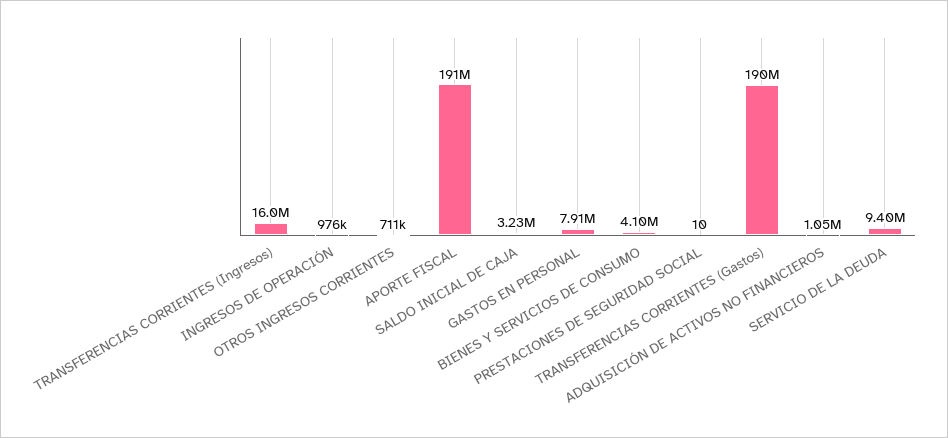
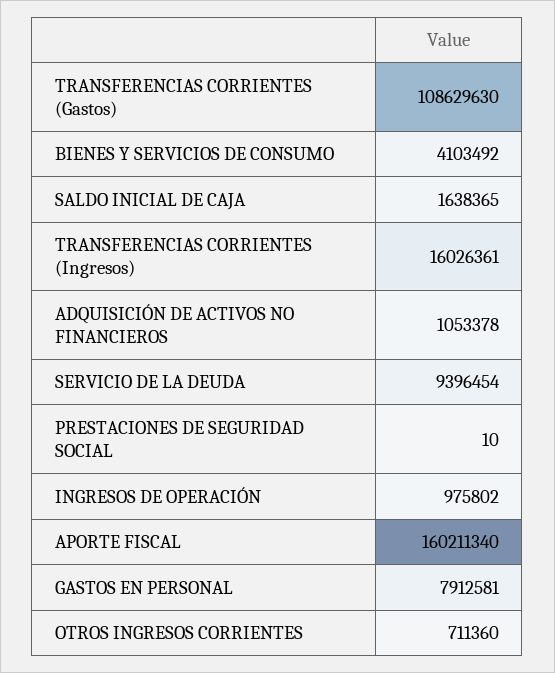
  {
    "TRANSFERENCIAS CORRIENTES (Ingresos)": 16026361,
    "INGRESOS DE OPERACIÓN": 975802,
    "OTROS INGRESOS CORRIENTES": 711360,
-   "APORTE FISCAL": 191000000,
+   "APORTE FISCAL": 160211340,
-   "SALDO INICIAL DE CAJA": 3230000,
+   "SALDO INICIAL DE CAJA": 1638365,
    "GASTOS EN PERSONAL": 7912581,
    "BIENES Y SERVICIOS DE CONSUMO": 4103492,
    "PRESTACIONES DE SEGURIDAD SOCIAL": 10,
-   "TRANSFERENCIAS CORRIENTES (Gastos)": 190000000,
+   "TRANSFERENCIAS CORRIENTES (Gastos)": 108629630,
    "ADQUISICIÓN DE ACTIVOS NO FINANCIEROS": 1053378,
    "SERVICIO DE LA DEUDA": 9396454
  }

